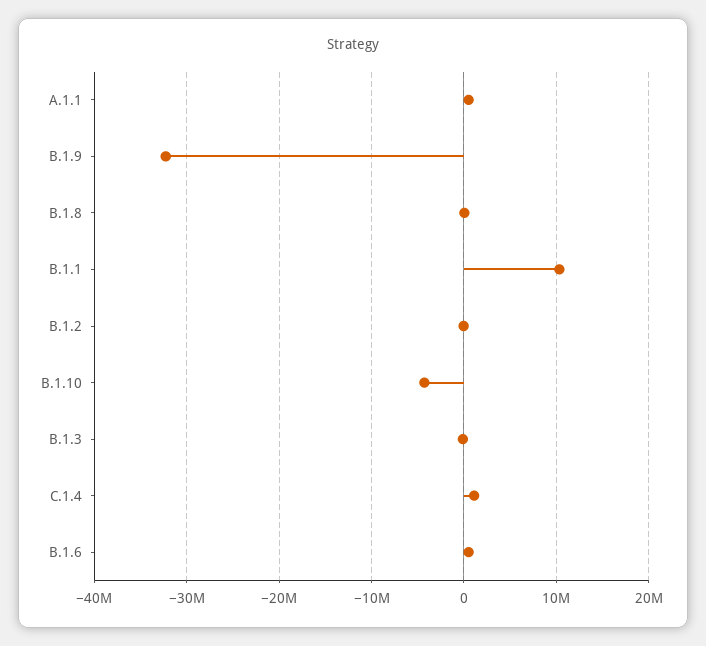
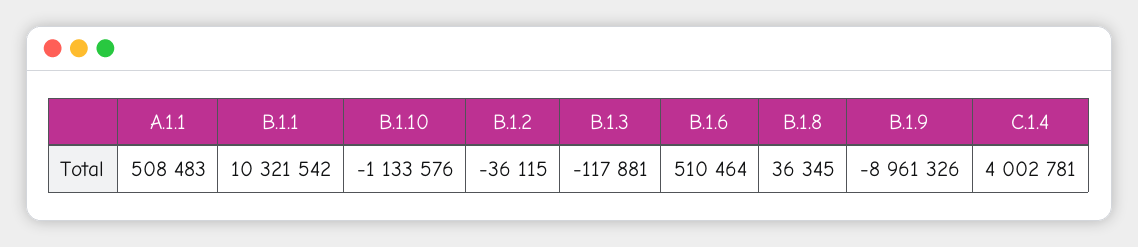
  {
    "A.1.1": 508483,
-   "B.1.9": -32000000,
+   "B.1.9": -8961326,
    "B.1.8": 36345,
    "B.1.1": 10321542,
    "B.1.2": -36115,
-   "B.1.10": -4000000,
+   "B.1.10": -1133576,
    "B.1.3": -117881,
-   "C.1.4": 1000000,
+   "C.1.4": 4002781,
    "B.1.6": 510464
  }

